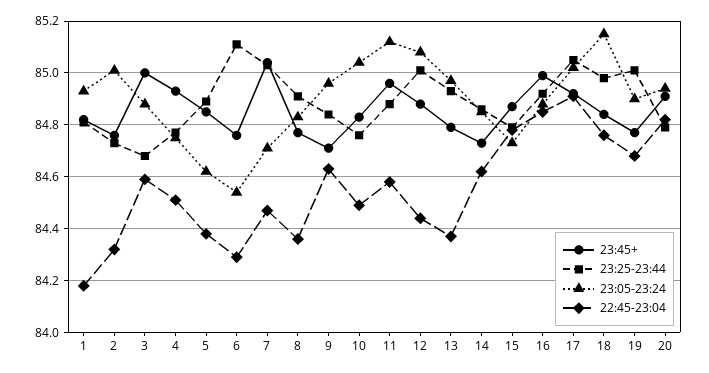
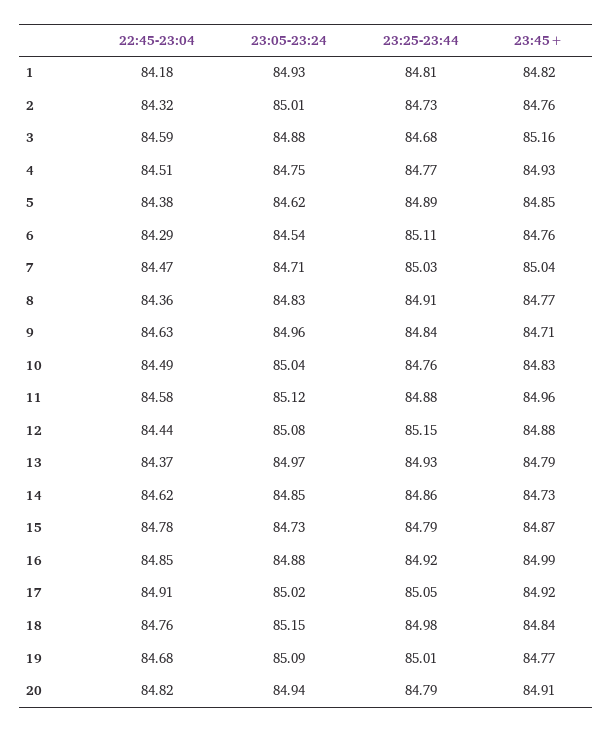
  {
    "23:45+": {
      "1": 84.82,
      "2": 84.76,
-     "3": 85,
+     "3": 85.16,
      "4": 84.93,
      "5": 84.85,
      "6": 84.76,
      "7": 85.04,
      "8": 84.77,
      "9": 84.71,
      "10": 84.83,
      "11": 84.96,
      "12": 84.88,
      "13": 84.79,
      "14": 84.73,
      "15": 84.87,
      "16": 84.99,
      "17": 84.92,
      "18": 84.84,
      "19": 84.77,
      "20": 84.91
    },
    "23:25-23:44": {
      "1": 84.81,
      "2": 84.73,
      "3": 84.68,
      "4": 84.77,
      "5": 84.89,
      "6": 85.11,
      "7": 85.03,
      "8": 84.91,
      "9": 84.84,
      "10": 84.76,
      "11": 84.88,
-     "12": 85,
+     "12": 85.15,
      "13": 84.93,
      "14": 84.86,
      "15": 84.79,
      "16": 84.92,
      "17": 85.05,
      "18": 84.98,
      "19": 85.01,
      "20": 84.79
    },
    "23:05-23:24": {
      "1": 84.93,
      "2": 85.01,
      "3": 84.88,
      "4": 84.75,
      "5": 84.62,
      "6": 84.54,
      "7": 84.71,
      "8": 84.83,
      "9": 84.96,
      "10": 85.04,
      "11": 85.12,
      "12": 85.08,
      "13": 84.97,
      "14": 84.85,
      "15": 84.73,
      "16": 84.88,
      "17": 85.02,
      "18": 85.15,
-     "19": 84.9,
+     "19": 85.09,
      "20": 84.94
    },
    "22:45-23:04": {
      "1": 84.18,
      "2": 84.32,
      "3": 84.59,
      "4": 84.51,
      "5": 84.38,
      "6": 84.29,
      "7": 84.47,
      "8": 84.36,
      "9": 84.63,
      "10": 84.49,
      "11": 84.58,
      "12": 84.44,
      "13": 84.37,
      "14": 84.62,
      "15": 84.78,
      "16": 84.85,
      "17": 84.91,
      "18": 84.76,
      "19": 84.68,
      "20": 84.82
    }
  }

